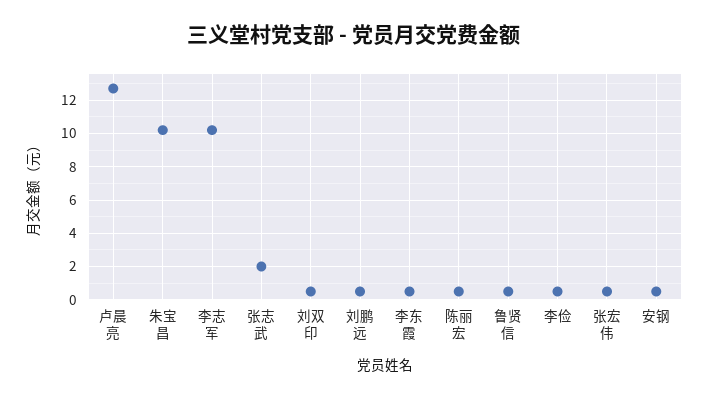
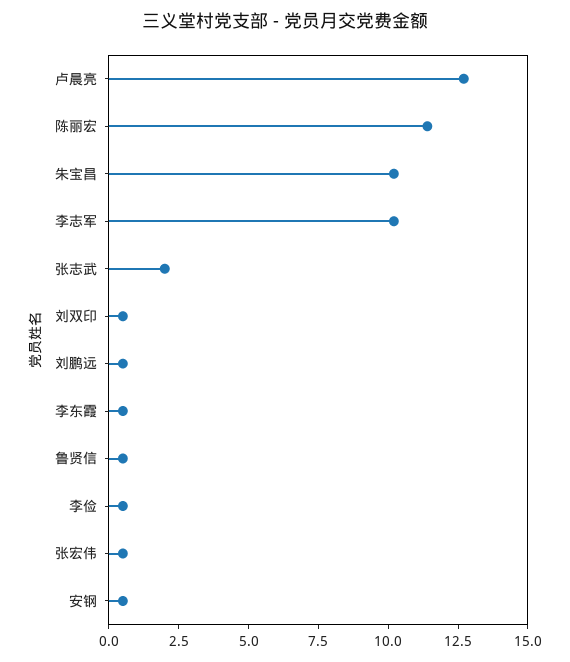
  {
    "卢晨亮": 12.5,
    "朱宝昌": 10,
    "李志军": 10,
    "张志武": 2,
    "刘双印": 0.5,
    "刘鹏远": 0.5,
    "李东霞": 0.5,
-   "陈丽宏": 0.5,
+   "陈丽宏": 11.5,
    "鲁贤信": 0.5,
    "李俭": 0.5,
    "张宏伟": 0.5,
    "安钢": 0.5
  }

